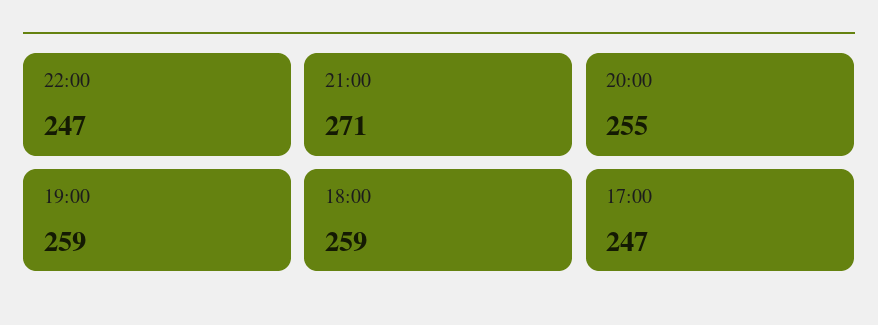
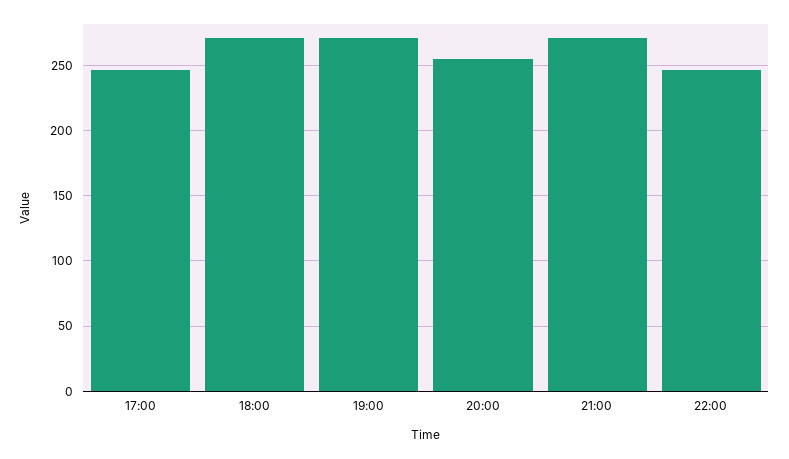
  {
    "22:00": 247,
    "21:00": 271,
    "20:00": 255,
-   "19:00": 259,
+   "19:00": 270,
-   "18:00": 259,
+   "18:00": 270,
    "17:00": 247
  }

